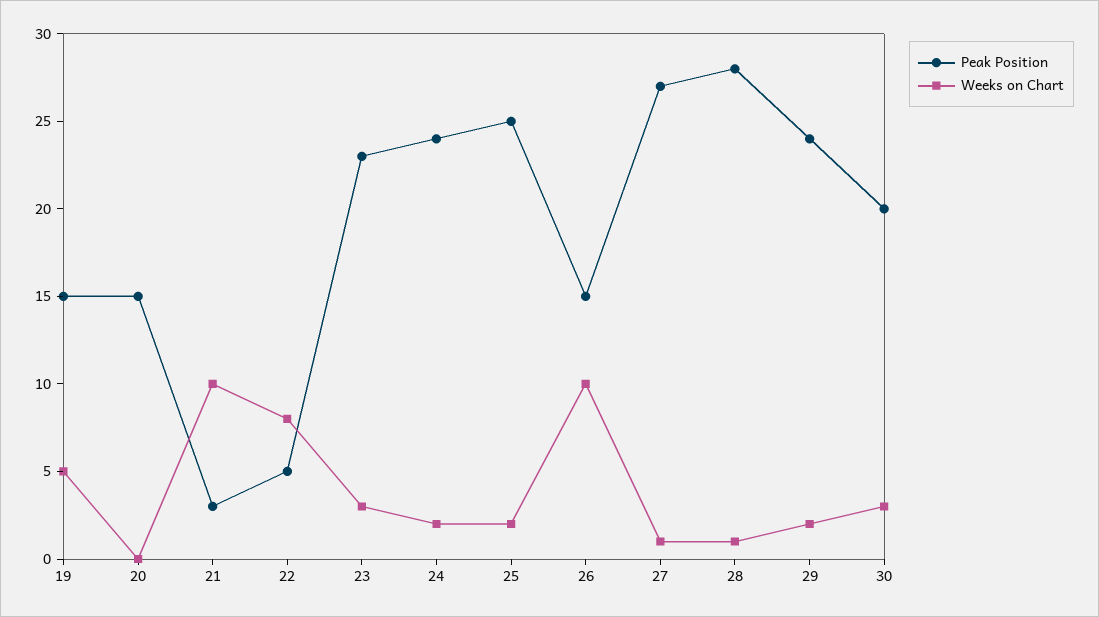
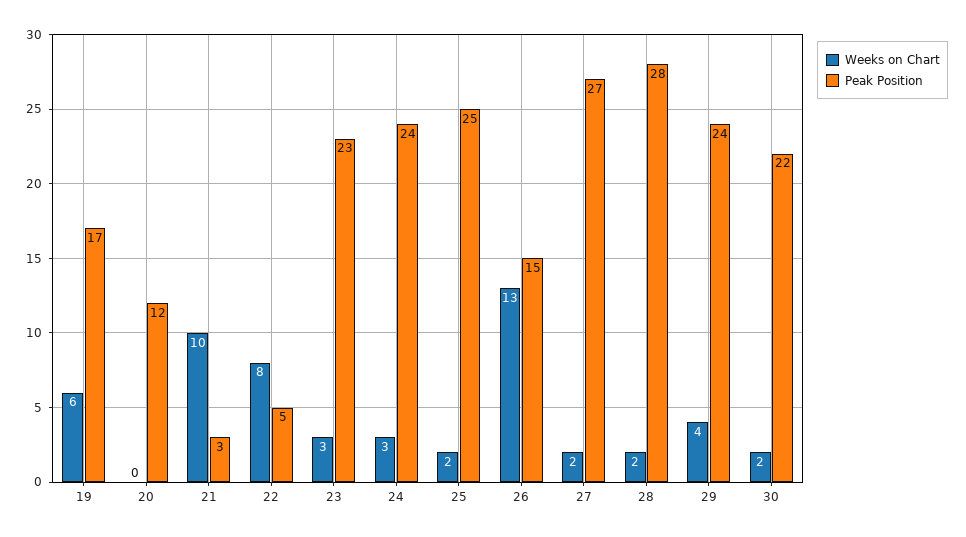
  {
    "Peak Position": {
-     "19": 15,
+     "19": 17,
-     "20": 15,
+     "20": 12,
      "21": 3,
      "22": 5,
      "23": 23,
      "24": 24,
      "25": 25,
      "26": 15,
      "27": 27,
      "28": 28,
      "29": 24,
-     "30": 20
+     "30": 22
    },
    "Weeks on Chart": {
-     "19": 5,
+     "19": 6,
      "20": 0,
      "21": 10,
      "22": 8,
      "23": 3,
-     "24": 2,
+     "24": 3,
      "25": 2,
-     "26": 10,
+     "26": 13,
-     "27": 1,
+     "27": 2,
-     "28": 1,
+     "28": 2,
-     "29": 2,
+     "29": 4,
-     "30": 3
+     "30": 2
    }
  }

